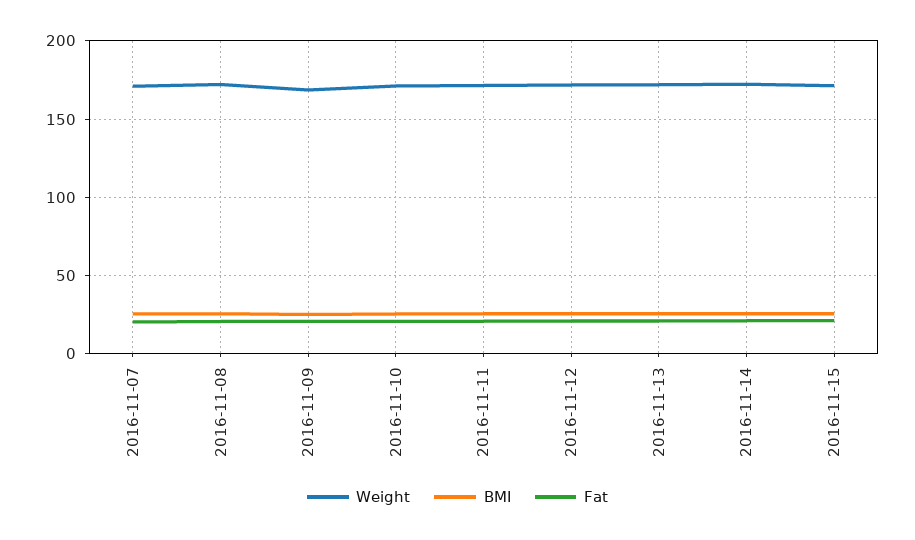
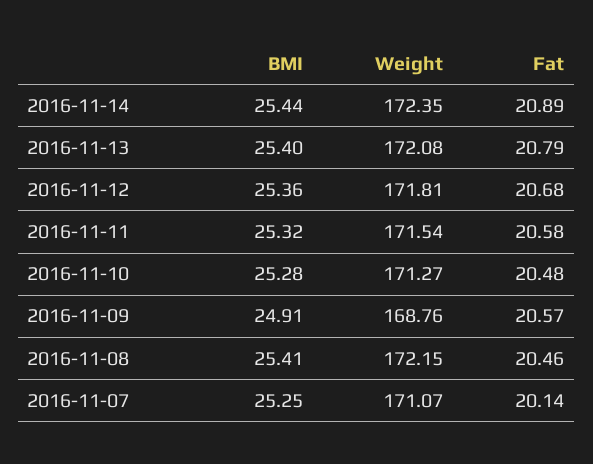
  {
    "Weight": {
      "2016-11-07": 171.07,
      "2016-11-08": 172.15,
      "2016-11-09": 168.76,
      "2016-11-10": 171.27,
      "2016-11-11": 171.54,
      "2016-11-12": 171.81,
      "2016-11-13": 172.08,
-     "2016-11-14": 172.35,
+     "2016-11-14": 172.35
-     "2016-11-15": 170
    },
    "BMI": {
      "2016-11-07": 25.25,
      "2016-11-08": 25.41,
      "2016-11-09": 24.91,
      "2016-11-10": 25.28,
      "2016-11-11": 25.32,
      "2016-11-12": 25.36,
      "2016-11-13": 25.4,
-     "2016-11-14": 25.44,
+     "2016-11-14": 25.44
-     "2016-11-15": 25
    },
    "Fat": {
      "2016-11-07": 20.14,
      "2016-11-08": 20.46,
      "2016-11-09": 20.57,
      "2016-11-10": 20.48,
      "2016-11-11": 20.58,
      "2016-11-12": 20.68,
      "2016-11-13": 20.79,
-     "2016-11-14": 20.89,
+     "2016-11-14": 20.89
-     "2016-11-15": 20
    }
  }

